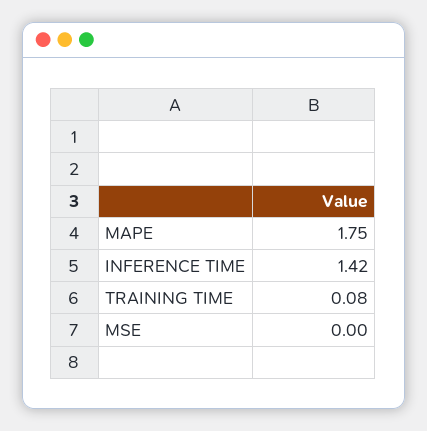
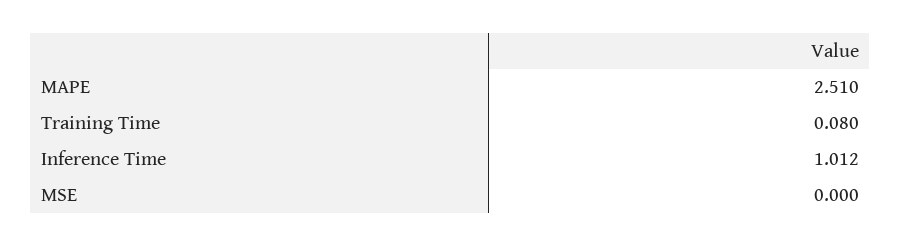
  {
-   "MAPE": 1.75,
+   "MAPE": 2.51,
-   "INFERENCE TIME": 1.42,
+   "INFERENCE TIME": 1.012,
    "TRAINING TIME": 0.08,
    "MSE": 0
  }

